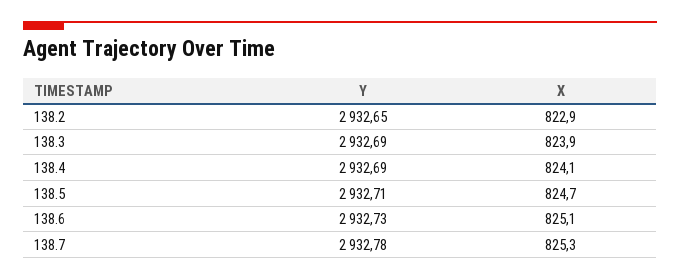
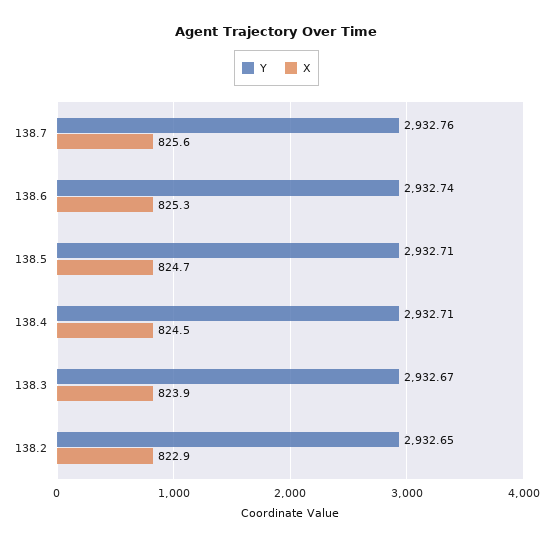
  {
    "Y": {
      "138.2": 2932.65,
-     "138.3": 2932.69,
+     "138.3": 2932.67,
-     "138.4": 2932.69,
+     "138.4": 2932.71,
      "138.5": 2932.71,
-     "138.6": 2932.73,
+     "138.6": 2932.74,
-     "138.7": 2932.78
+     "138.7": 2932.76
    },
    "X": {
      "138.2": 822.9,
      "138.3": 823.9,
-     "138.4": 824.1,
+     "138.4": 824.5,
      "138.5": 824.7,
-     "138.6": 825.1,
+     "138.6": 825.3,
-     "138.7": 825.3
+     "138.7": 825.6
    }
  }

